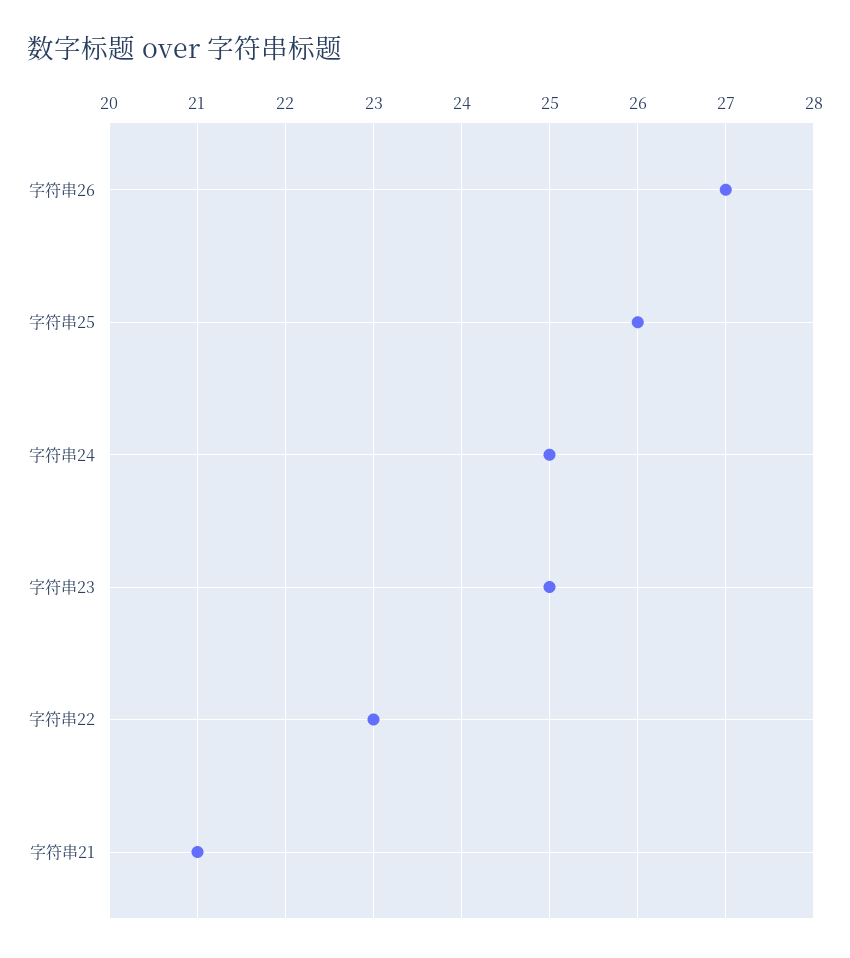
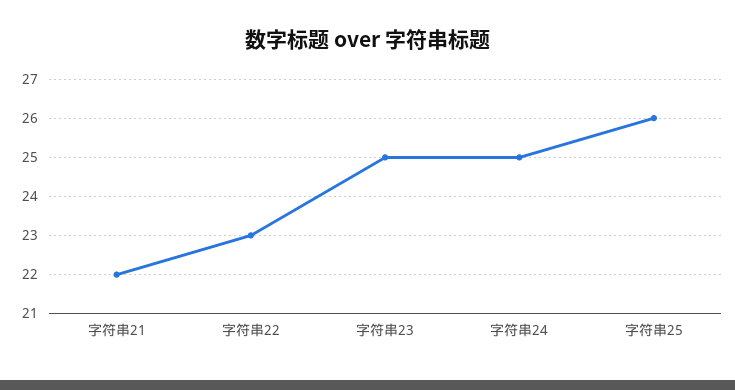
  {
-   "字符串26": 27,
    "字符串25": 26,
    "字符串24": 25,
    "字符串23": 25,
    "字符串22": 23,
-   "字符串21": 21
+   "字符串21": 22
  }

